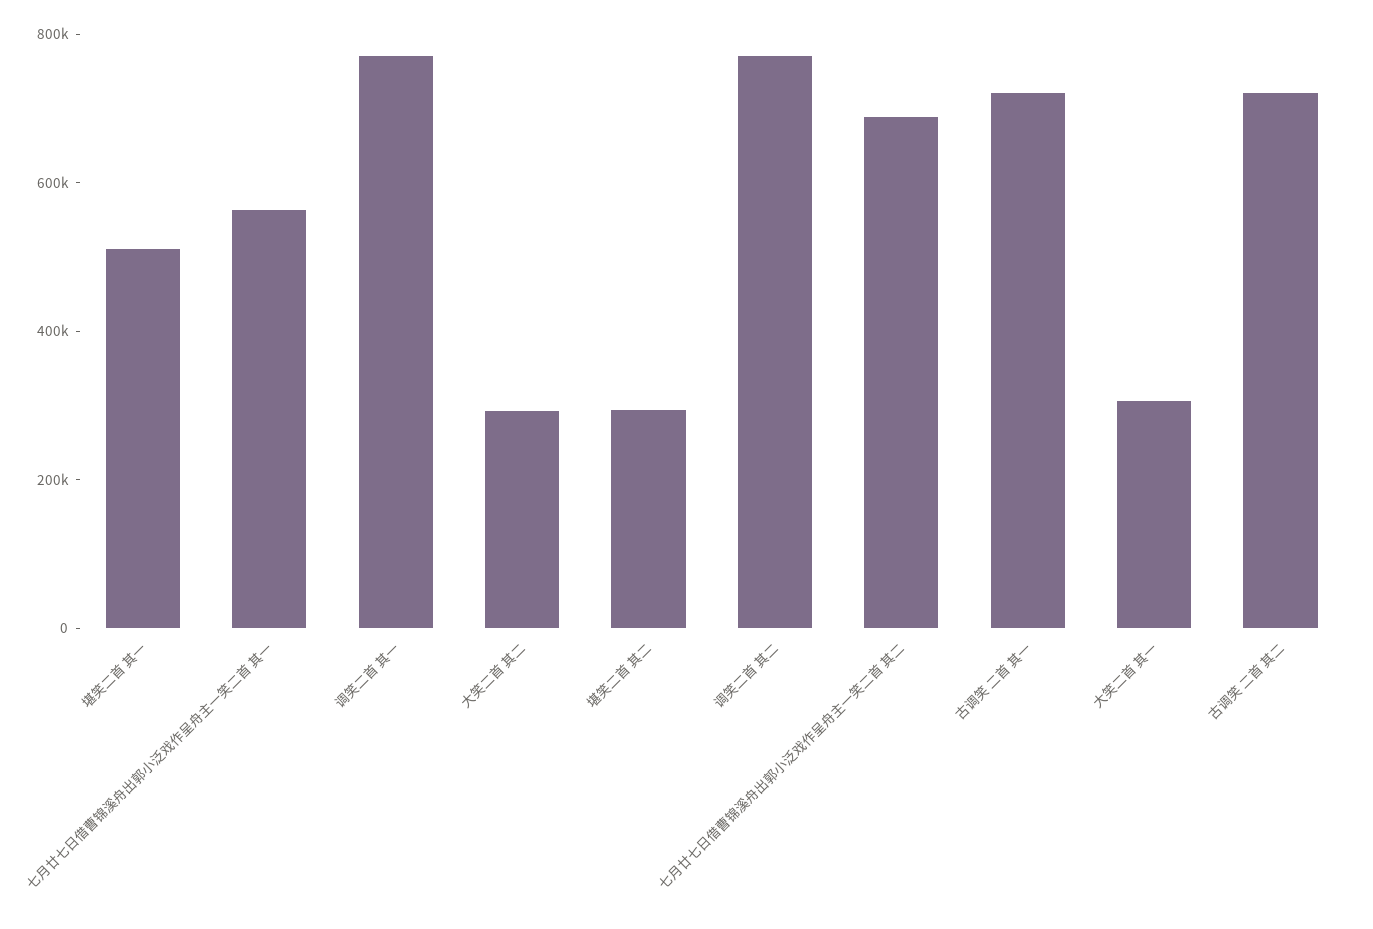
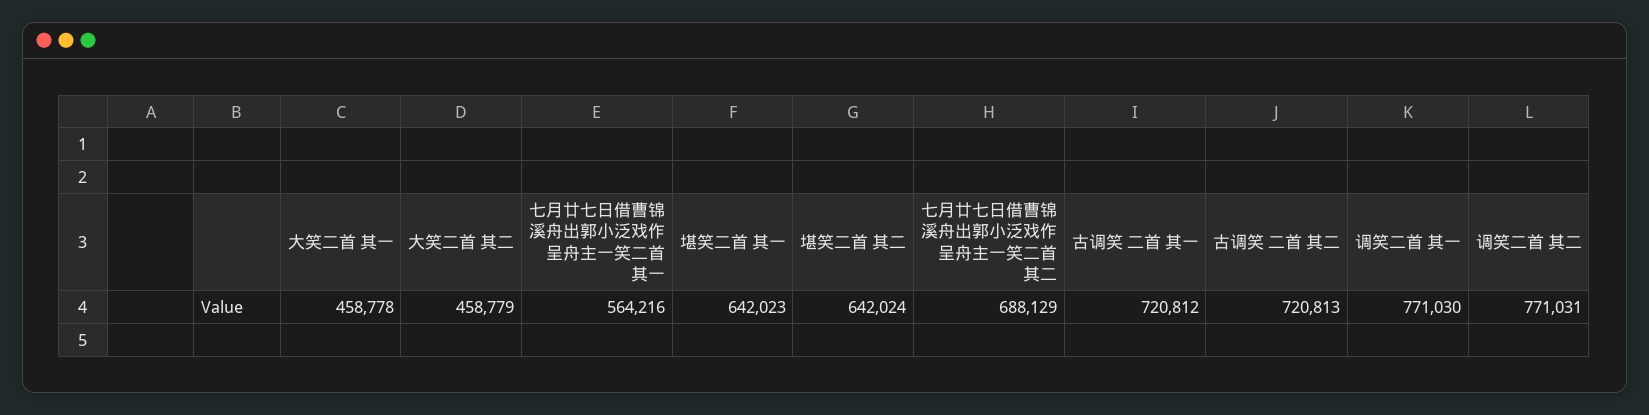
  {
-   "堪笑二首 其一": 500000,
+   "堪笑二首 其一": 642023,
    "七月廿七日借曹锦溪舟出郭小泛戏作呈舟主一笑二首 其一": 564216,
    "调笑二首 其一": 771030,
-   "大笑二首 其二": 300000,
+   "大笑二首 其二": 458779,
-   "堪笑二首 其二": 300000,
+   "堪笑二首 其二": 642024,
    "调笑二首 其二": 771031,
    "七月廿七日借曹锦溪舟出郭小泛戏作呈舟主一笑二首 其二": 688129,
    "古调笑 二首 其一": 720812,
-   "大笑二首 其一": 300000,
+   "大笑二首 其一": 458778,
    "古调笑 二首 其二": 720813
  }

